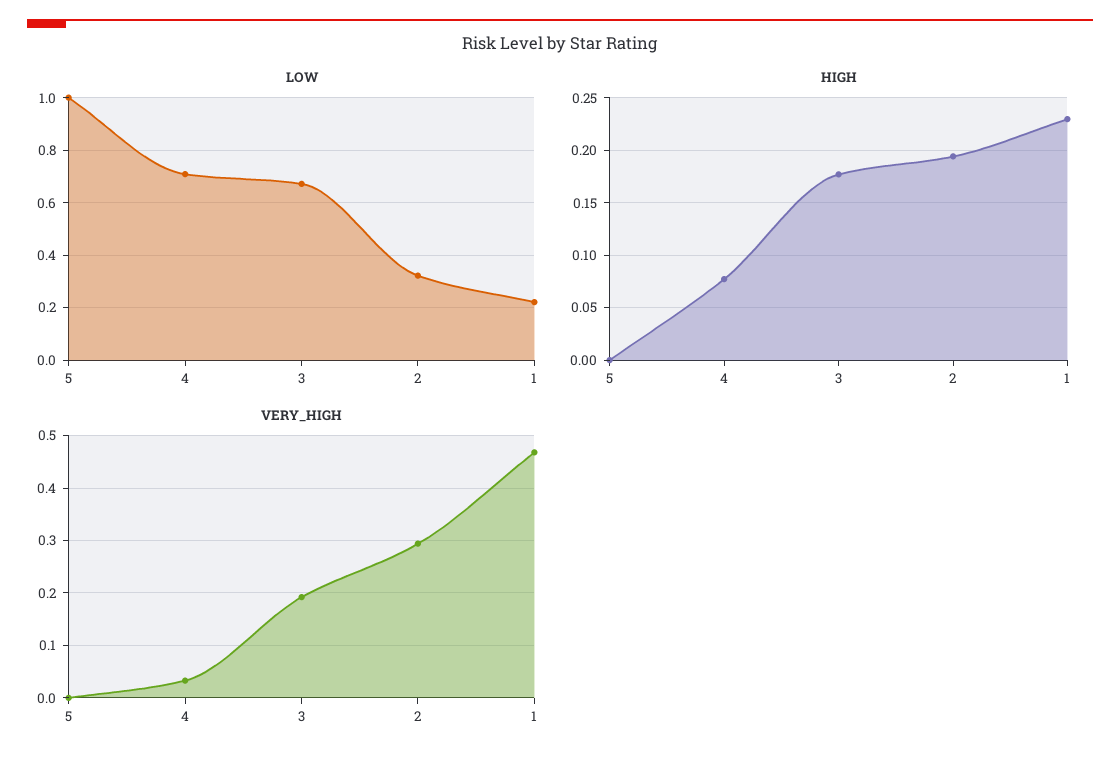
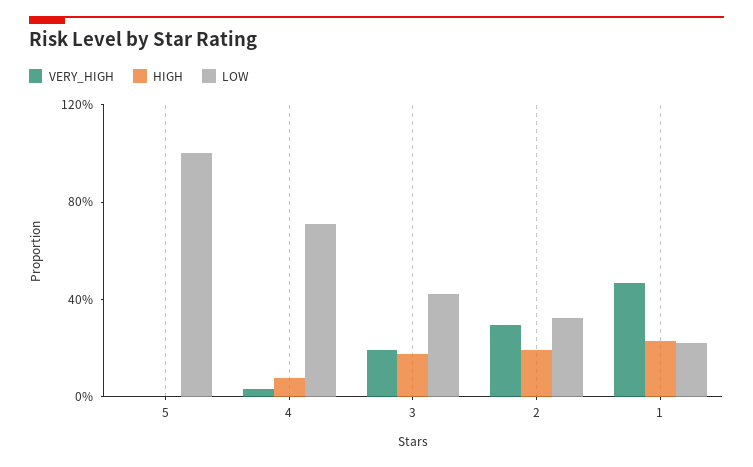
  {
    "LOW": {
      "5": 1,
      "4": 0.7,
-     "3": 0.675,
+     "3": 0.4,
      "2": 0.325,
      "1": 0.225
    },
    "HIGH": {
      "5": 0,
      "4": 0.08,
      "3": 0.18,
      "2": 0.19,
      "1": 0.23
    },
    "VERY_HIGH": {
      "5": 0,
      "4": 0.04,
      "3": 0.2,
      "2": 0.3,
      "1": 0.46
    }
  }

